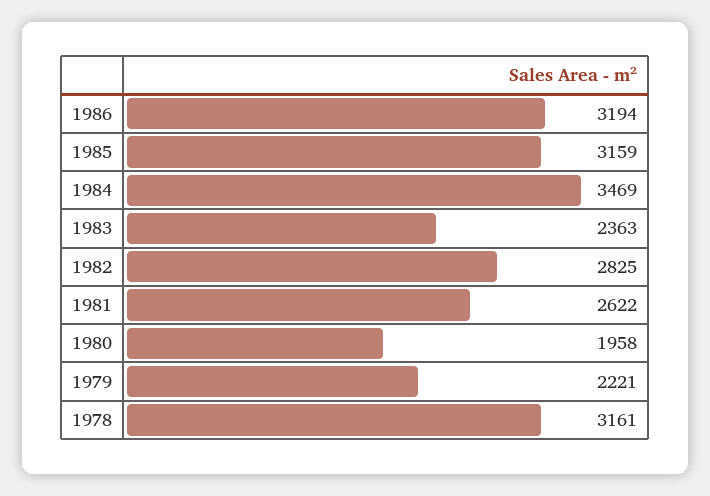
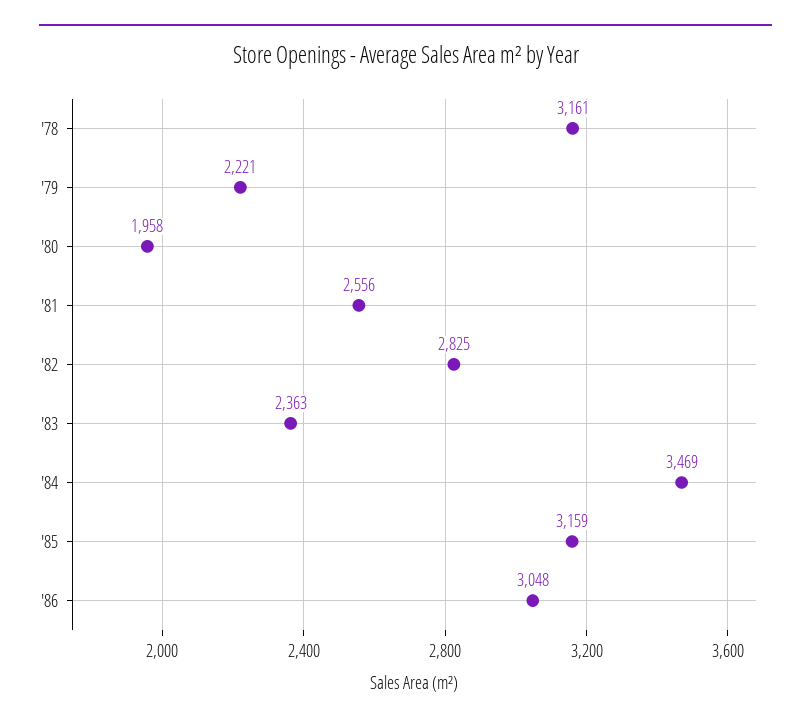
  {
-   "1986": 3194,
+   "1986": 3048,
    "1985": 3159,
    "1984": 3469,
    "1983": 2363,
    "1982": 2825,
-   "1981": 2622,
+   "1981": 2556,
    "1980": 1958,
    "1979": 2221,
    "1978": 3161
  }

